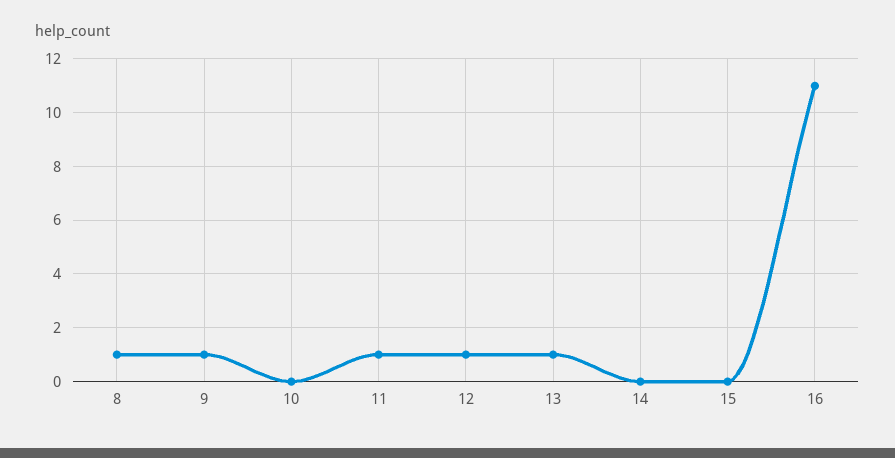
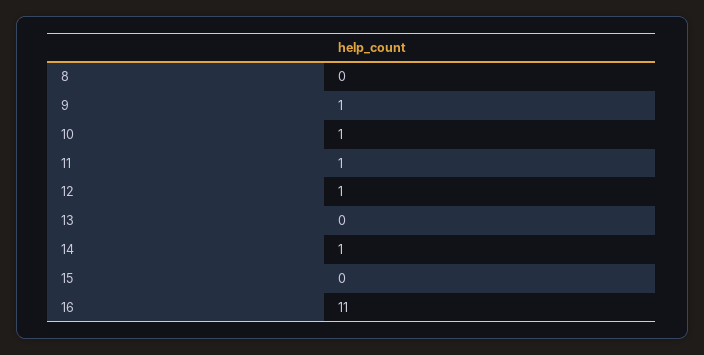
  {
-   "8": 1,
+   "8": 0,
    "9": 1,
-   "10": 0,
+   "10": 1,
    "11": 1,
    "12": 1,
-   "13": 1,
+   "13": 0,
-   "14": 0,
+   "14": 1,
    "15": 0,
    "16": 11
  }

